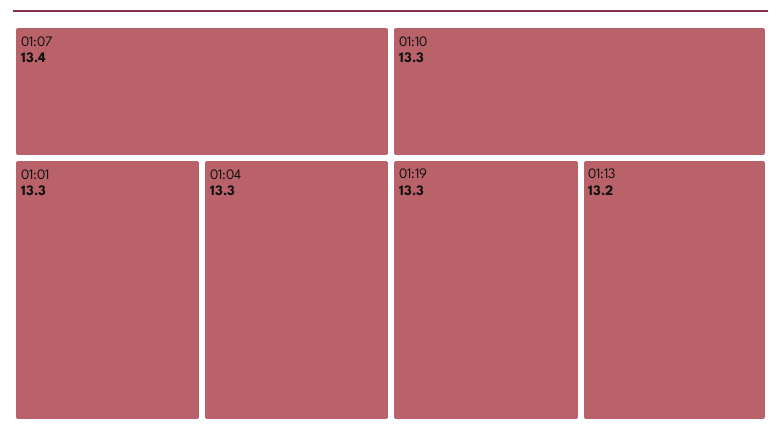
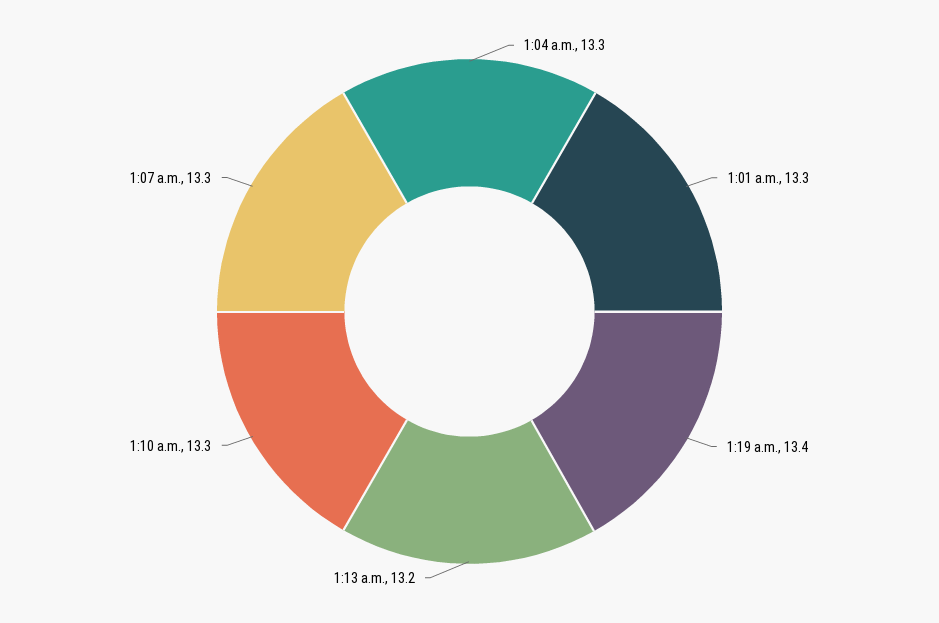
  {
-   "01:07": 13.4,
+   "01:07": 13.3,
    "01:01": 13.3,
    "01:04": 13.3,
    "01:10": 13.3,
-   "01:19": 13.3,
+   "01:19": 13.4,
    "01:13": 13.2
  }

